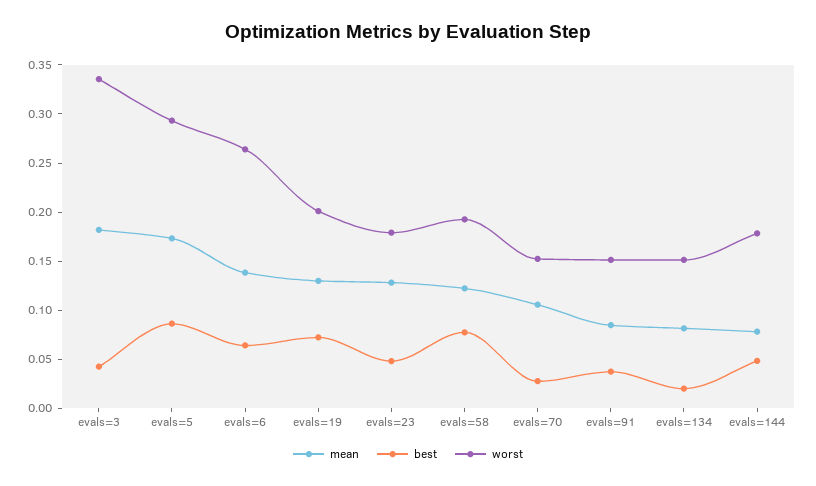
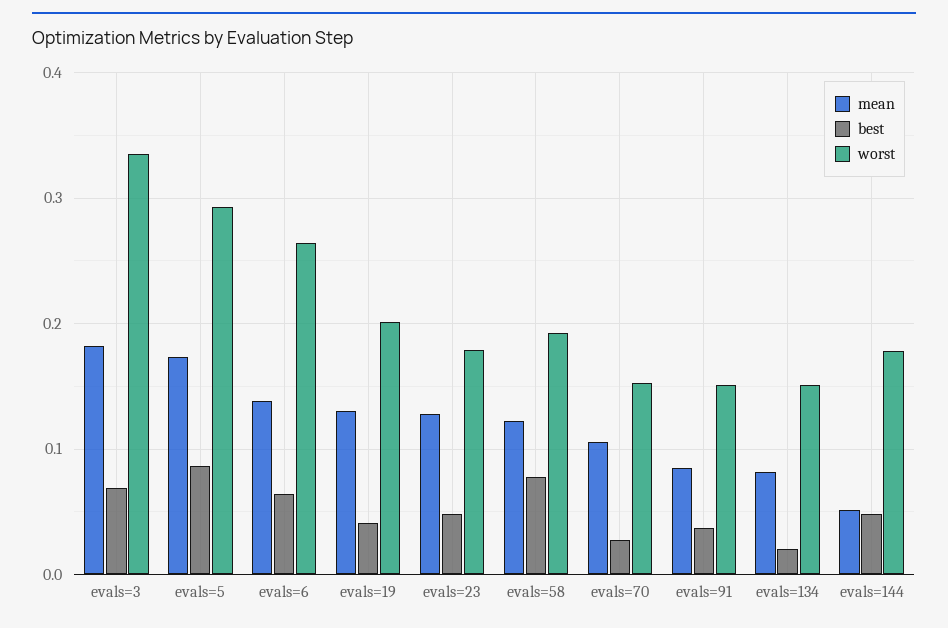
  {
    "mean": {
      "evals=3": 0.18,
      "evals=5": 0.17,
      "evals=6": 0.14,
      "evals=19": 0.13,
      "evals=23": 0.13,
      "evals=58": 0.12,
      "evals=70": 0.11,
      "evals=91": 0.08,
      "evals=134": 0.08,
-     "evals=144": 0.08
+     "evals=144": 0.05
    },
    "best": {
-     "evals=3": 0.04,
+     "evals=3": 0.07,
      "evals=5": 0.09,
      "evals=6": 0.06,
-     "evals=19": 0.07,
+     "evals=19": 0.04,
      "evals=23": 0.05,
      "evals=58": 0.08,
      "evals=70": 0.03,
      "evals=91": 0.04,
      "evals=134": 0.02,
      "evals=144": 0.05
    },
    "worst": {
      "evals=3": 0.34,
      "evals=5": 0.29,
      "evals=6": 0.26,
      "evals=19": 0.2,
      "evals=23": 0.18,
      "evals=58": 0.19,
      "evals=70": 0.15,
      "evals=91": 0.15,
      "evals=134": 0.15,
      "evals=144": 0.18
    }
  }

